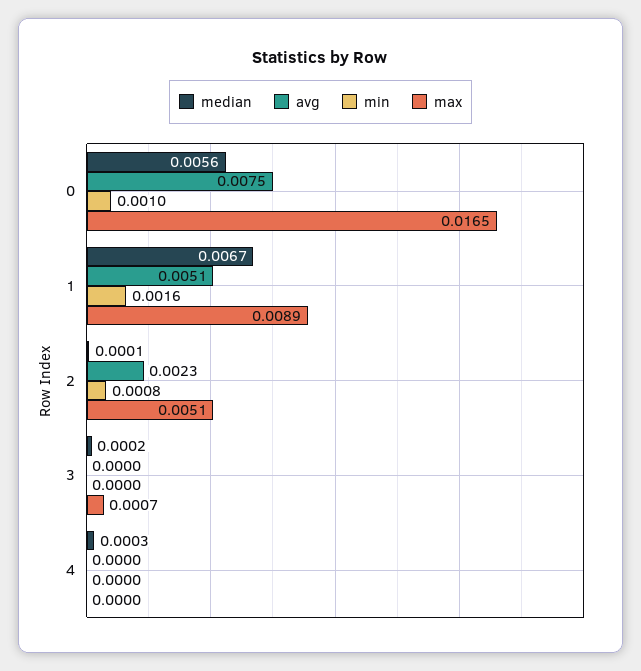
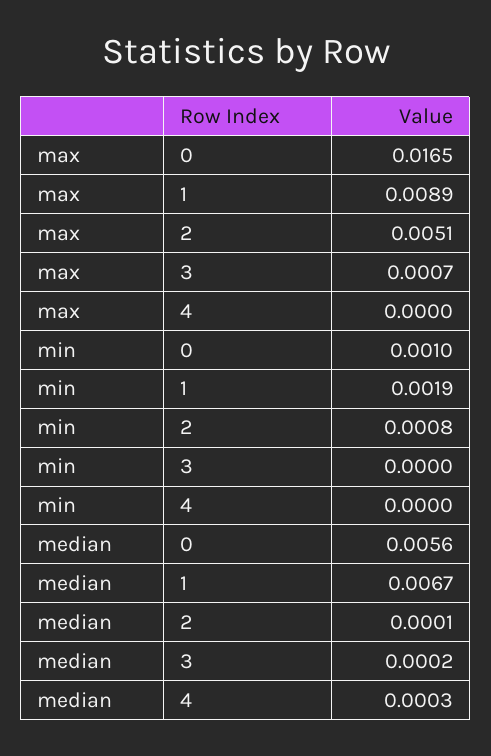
  {
    "median": {
      "0": 0.0056,
      "1": 0.0067,
      "2": 0.0001,
      "3": 0.0002,
      "4": 0.0003
    },
-   "avg": {
-     "0": 0.0075,
-     "1": 0.0051,
-     "2": 0.0023,
-     "3": 0,
-     "4": 0
-   },
    "min": {
      "0": 0.001,
-     "1": 0.0016,
+     "1": 0.0019,
      "2": 0.0008,
      "3": 0,
      "4": 0
    },
    "max": {
      "0": 0.0165,
      "1": 0.0089,
      "2": 0.0051,
      "3": 0.0007,
      "4": 0
    }
  }

